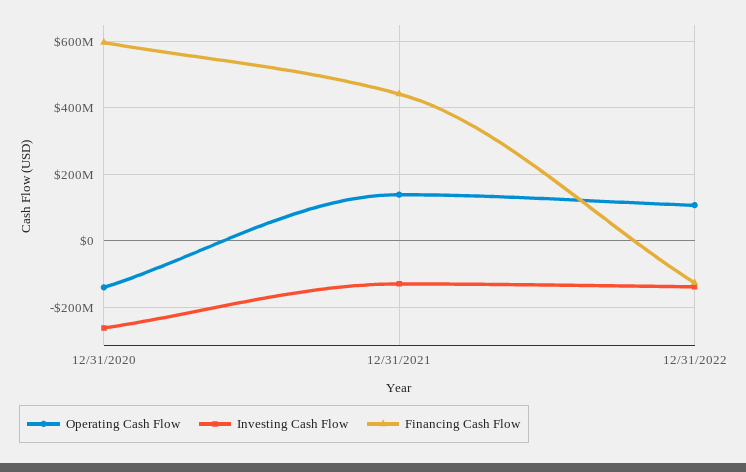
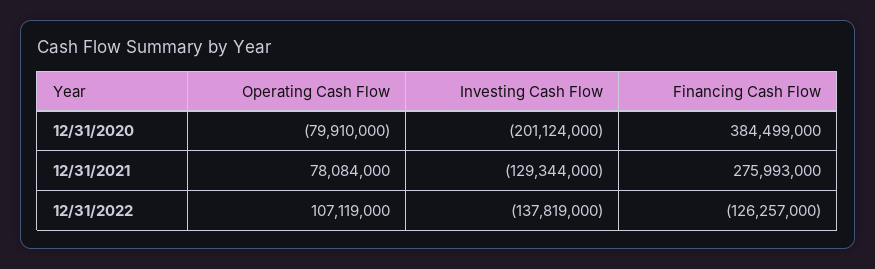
  {
    "Operating Cash Flow": {
-     "12/31/2020": -140000000,
+     "12/31/2020": -79910000,
-     "12/31/2021": 140000000,
+     "12/31/2021": 78084000,
      "12/31/2022": 107119000
    },
    "Investing Cash Flow": {
-     "12/31/2020": -260000000,
+     "12/31/2020": -201124000,
      "12/31/2021": -129344000,
      "12/31/2022": -137819000
    },
    "Financing Cash Flow": {
-     "12/31/2020": 600000000,
+     "12/31/2020": 384499000,
-     "12/31/2021": 440000000,
+     "12/31/2021": 275993000,
      "12/31/2022": -126257000
    }
  }

